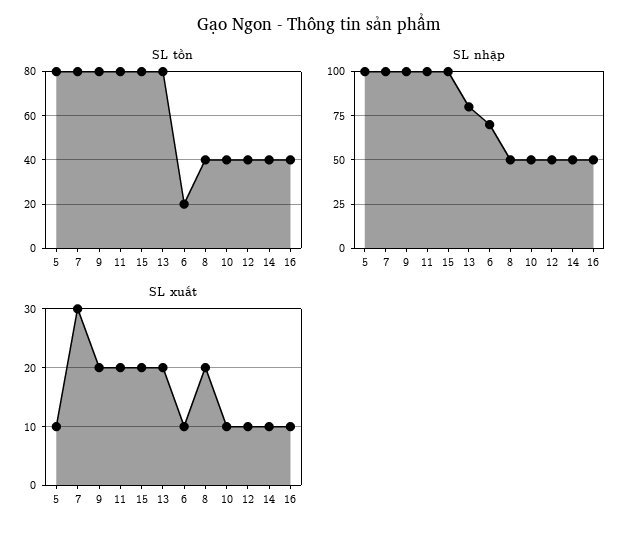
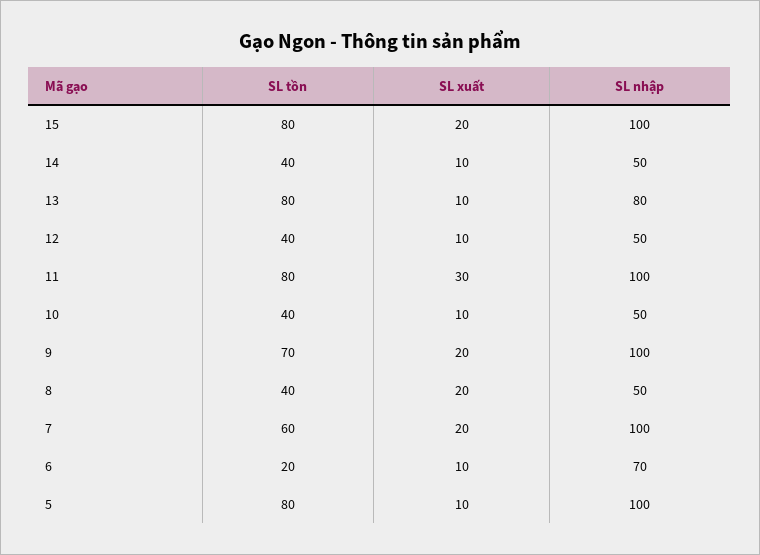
  {
    "SL tồn": {
      "5": 80,
-     "7": 80,
+     "7": 60,
-     "9": 80,
+     "9": 70,
      "11": 80,
      "15": 80,
      "13": 80,
      "6": 20,
      "8": 40,
      "10": 40,
      "12": 40,
-     "14": 40,
+     "14": 40
-     "16": 40
    },
    "SL nhập": {
      "5": 100,
      "7": 100,
      "9": 100,
      "11": 100,
      "15": 100,
      "13": 80,
      "6": 70,
      "8": 50,
      "10": 50,
      "12": 50,
-     "14": 50,
+     "14": 50
-     "16": 50
    },
    "SL xuất": {
      "5": 10,
-     "7": 30,
+     "7": 20,
      "9": 20,
-     "11": 20,
+     "11": 30,
      "15": 20,
-     "13": 20,
+     "13": 10,
      "6": 10,
      "8": 20,
      "10": 10,
      "12": 10,
-     "14": 10,
+     "14": 10
-     "16": 10
    }
  }

